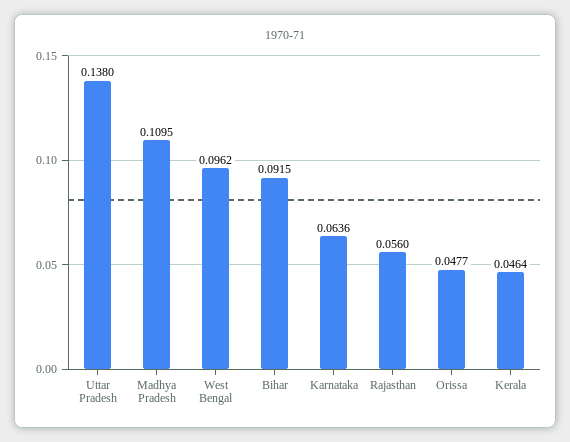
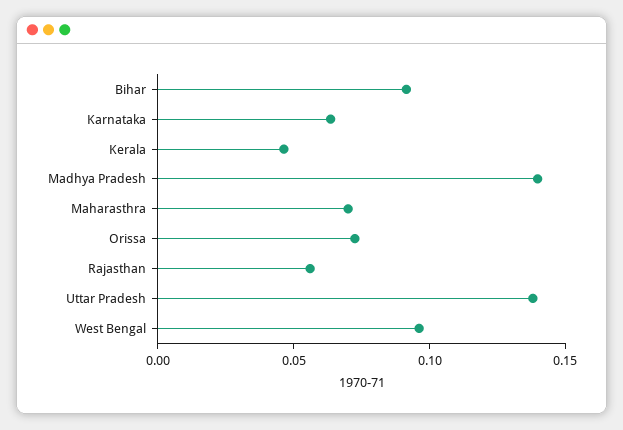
  {
    "Uttar Pradesh": 0.138,
-   "Madhya Pradesh": 0.1095,
+   "Madhya Pradesh": 0.14,
    "West Bengal": 0.0962,
    "Bihar": 0.0915,
    "Karnataka": 0.0636,
    "Rajasthan": 0.056,
-   "Orissa": 0.0477,
+   "Orissa": 0.07,
-   "Kerala": 0.0464
+   "Kerala": 0.0464,
+   "Maharasthra": 0.07
  }

